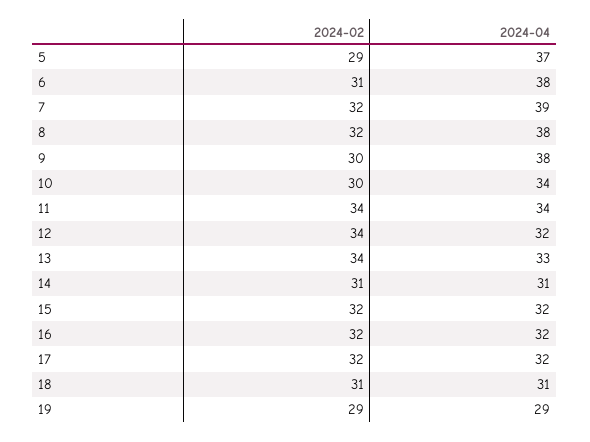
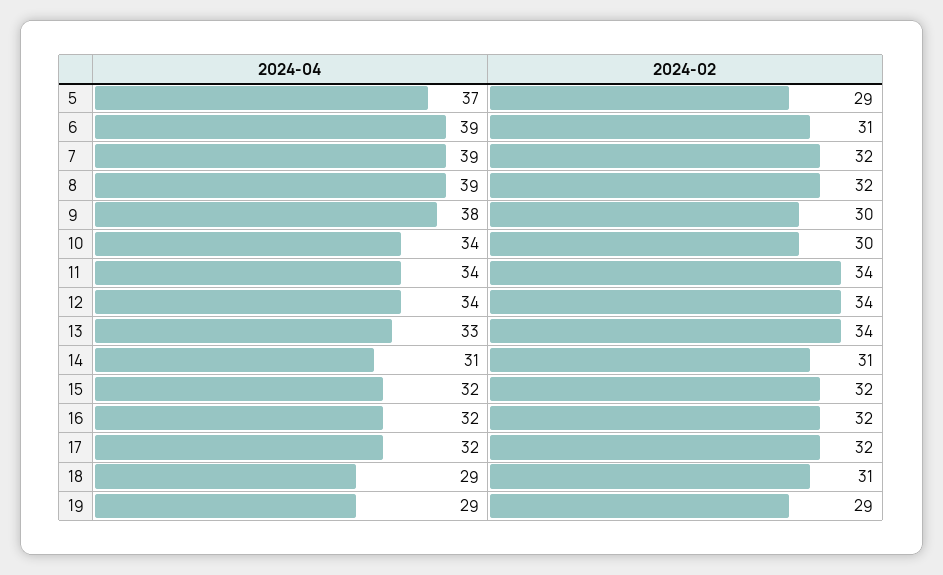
  {
    "2024-02": {
      "5": 29,
      "6": 31,
      "7": 32,
      "8": 32,
      "9": 30,
      "10": 30,
      "11": 34,
      "12": 34,
      "13": 34,
      "14": 31,
      "15": 32,
      "16": 32,
      "17": 32,
      "18": 31,
      "19": 29
    },
    "2024-04": {
      "5": 37,
-     "6": 38,
+     "6": 39,
      "7": 39,
-     "8": 38,
+     "8": 39,
      "9": 38,
      "10": 34,
      "11": 34,
-     "12": 32,
+     "12": 34,
      "13": 33,
      "14": 31,
      "15": 32,
      "16": 32,
      "17": 32,
-     "18": 31,
+     "18": 29,
      "19": 29
    }
  }

